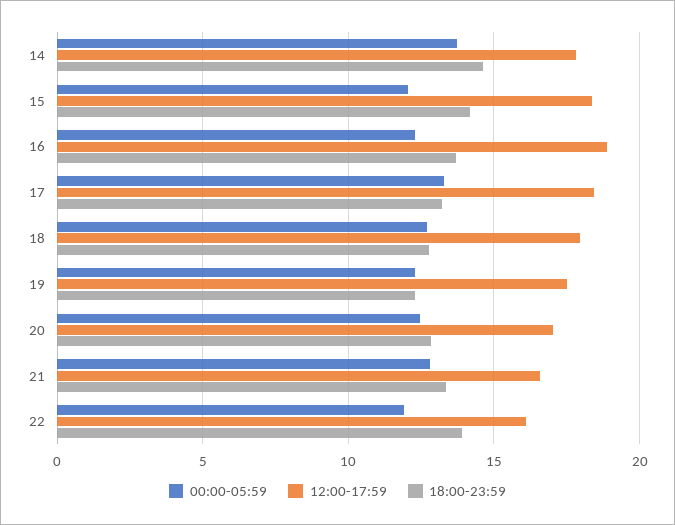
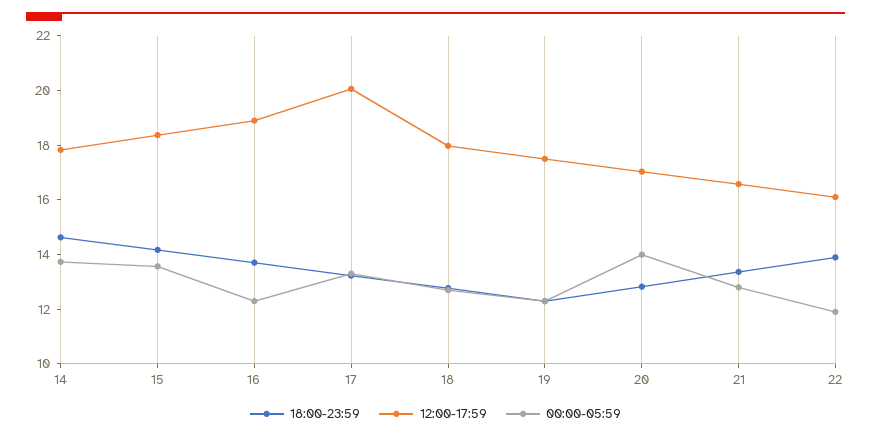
  {
    "00:00-05:59": {
      "14": 13.5,
-     "15": 12,
+     "15": 13.5,
      "16": 12.5,
      "17": 13.5,
      "18": 12.5,
      "19": 12.5,
-     "20": 12.5,
+     "20": 14,
      "21": 13,
      "22": 12
    },
    "12:00-17:59": {
      "14": 18,
      "15": 18.5,
      "16": 19,
-     "17": 18.5,
+     "17": 20,
      "18": 18,
      "19": 17.5,
      "20": 17,
      "21": 16.5,
      "22": 16
    },
    "18:00-23:59": {
      "14": 14.5,
      "15": 14,
      "16": 13.5,
      "17": 13,
      "18": 13,
      "19": 12.5,
      "20": 13,
      "21": 13.5,
      "22": 14
    }
  }

